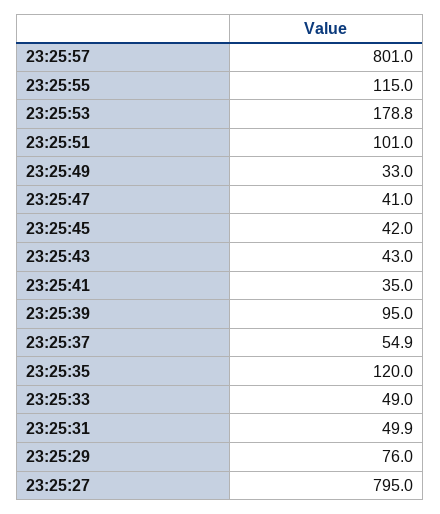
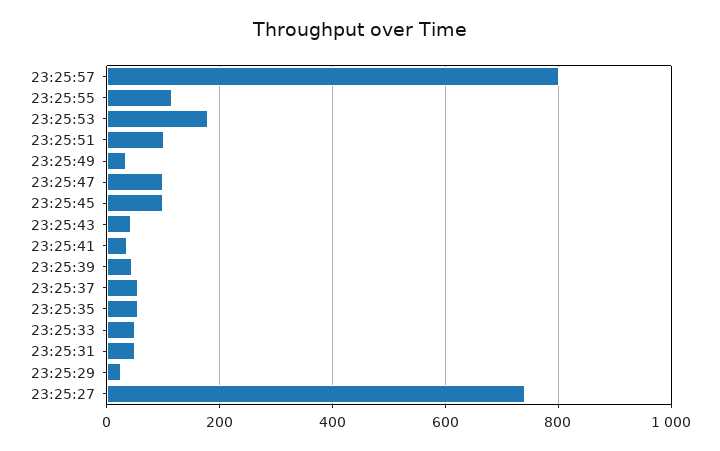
  {
    "23:25:57": 801,
    "23:25:55": 115,
    "23:25:53": 178.8,
    "23:25:51": 101,
    "23:25:49": 33,
-   "23:25:47": 41,
+   "23:25:47": 100,
-   "23:25:45": 42,
+   "23:25:45": 100,
    "23:25:43": 43,
    "23:25:41": 35,
-   "23:25:39": 95,
+   "23:25:39": 40,
    "23:25:37": 54.9,
-   "23:25:35": 120,
+   "23:25:35": 60,
    "23:25:33": 49,
    "23:25:31": 49.9,
-   "23:25:29": 76,
+   "23:25:29": 20,
-   "23:25:27": 795
+   "23:25:27": 740
  }

